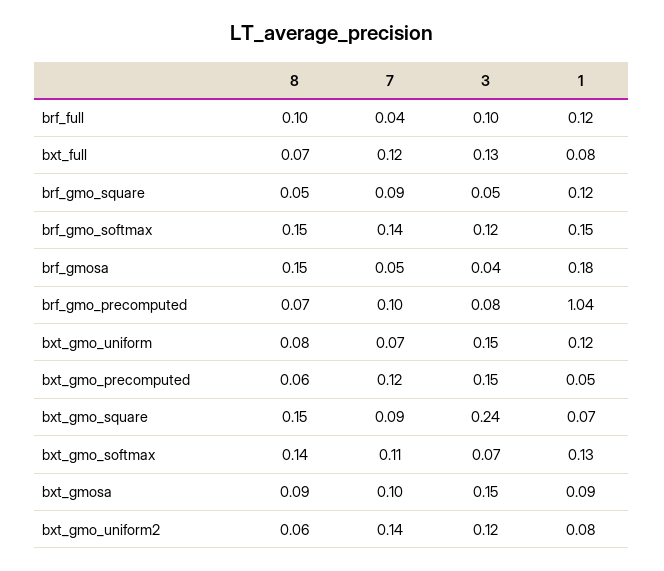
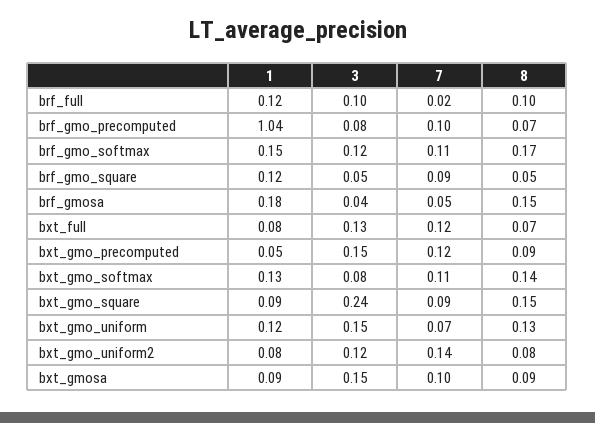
  {
    "8": {
      "brf_full": 0.1,
      "bxt_full": 0.07,
      "brf_gmo_square": 0.05,
-     "brf_gmo_softmax": 0.15,
+     "brf_gmo_softmax": 0.17,
      "brf_gmosa": 0.15,
      "brf_gmo_precomputed": 0.07,
-     "bxt_gmo_uniform": 0.08,
+     "bxt_gmo_uniform": 0.13,
-     "bxt_gmo_precomputed": 0.06,
+     "bxt_gmo_precomputed": 0.09,
      "bxt_gmo_square": 0.15,
      "bxt_gmo_softmax": 0.14,
      "bxt_gmosa": 0.09,
-     "bxt_gmo_uniform2": 0.06
+     "bxt_gmo_uniform2": 0.08
    },
    "7": {
-     "brf_full": 0.04,
+     "brf_full": 0.02,
      "bxt_full": 0.12,
      "brf_gmo_square": 0.09,
-     "brf_gmo_softmax": 0.14,
+     "brf_gmo_softmax": 0.11,
      "brf_gmosa": 0.05,
      "brf_gmo_precomputed": 0.1,
      "bxt_gmo_uniform": 0.07,
      "bxt_gmo_precomputed": 0.12,
      "bxt_gmo_square": 0.09,
      "bxt_gmo_softmax": 0.11,
      "bxt_gmosa": 0.1,
      "bxt_gmo_uniform2": 0.14
    },
    "3": {
      "brf_full": 0.1,
      "bxt_full": 0.13,
      "brf_gmo_square": 0.05,
      "brf_gmo_softmax": 0.12,
      "brf_gmosa": 0.04,
      "brf_gmo_precomputed": 0.08,
      "bxt_gmo_uniform": 0.15,
      "bxt_gmo_precomputed": 0.15,
      "bxt_gmo_square": 0.24,
-     "bxt_gmo_softmax": 0.07,
+     "bxt_gmo_softmax": 0.08,
      "bxt_gmosa": 0.15,
      "bxt_gmo_uniform2": 0.12
    },
    "1": {
      "brf_full": 0.12,
      "bxt_full": 0.08,
      "brf_gmo_square": 0.12,
      "brf_gmo_softmax": 0.15,
      "brf_gmosa": 0.18,
      "brf_gmo_precomputed": 1.04,
      "bxt_gmo_uniform": 0.12,
      "bxt_gmo_precomputed": 0.05,
-     "bxt_gmo_square": 0.07,
+     "bxt_gmo_square": 0.09,
      "bxt_gmo_softmax": 0.13,
      "bxt_gmosa": 0.09,
      "bxt_gmo_uniform2": 0.08
    }
  }

